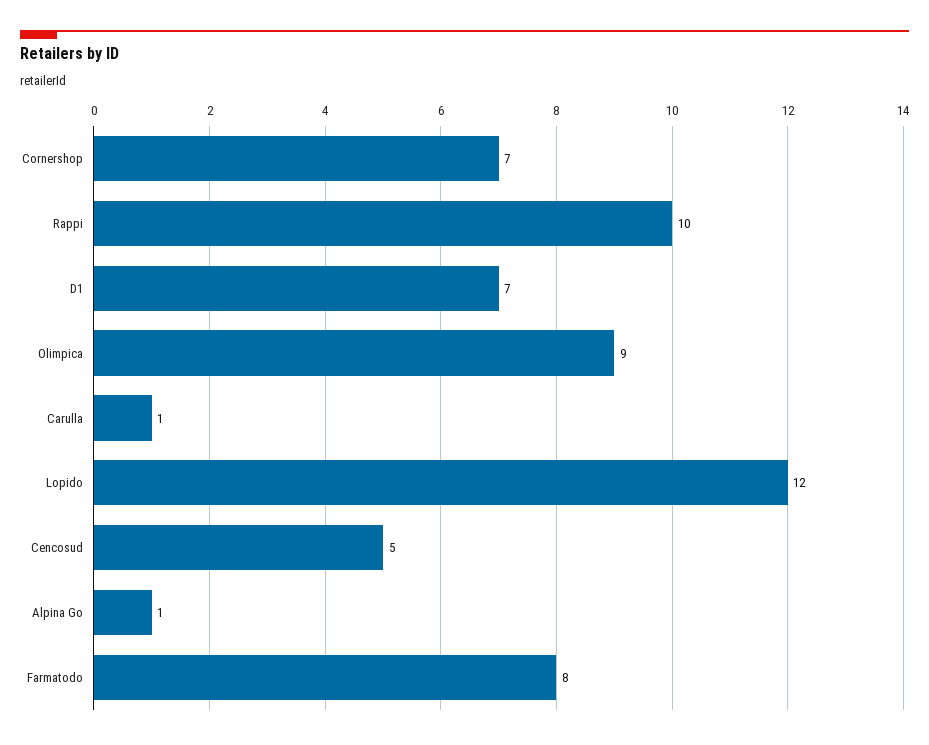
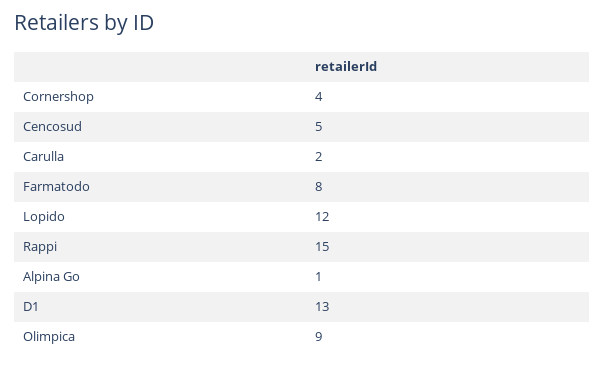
  {
-   "Cornershop": 7,
+   "Cornershop": 4,
-   "Rappi": 10,
+   "Rappi": 15,
-   "D1": 7,
+   "D1": 13,
    "Olimpica": 9,
-   "Carulla": 1,
+   "Carulla": 2,
    "Lopido": 12,
    "Cencosud": 5,
    "Alpina Go": 1,
    "Farmatodo": 8
  }

